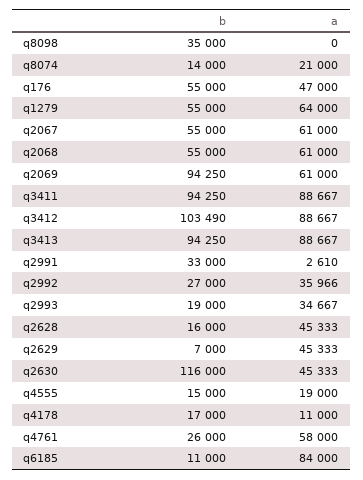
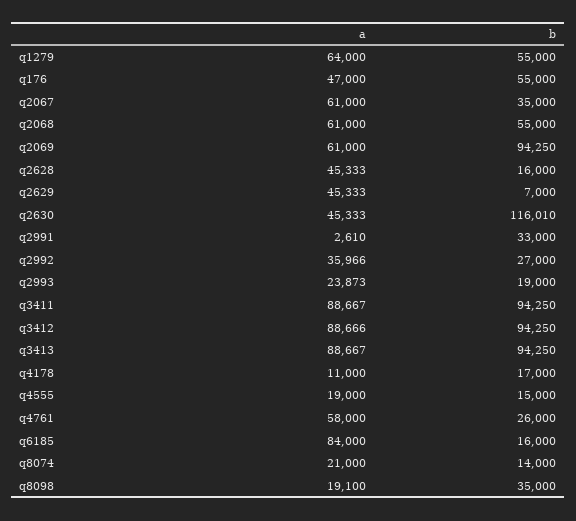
  {
    "b": {
      "q8098": 35000,
      "q8074": 14000,
      "q176": 55000,
      "q1279": 55000,
-     "q2067": 55000,
+     "q2067": 35000,
      "q2068": 55000,
      "q2069": 94250,
      "q3411": 94250,
-     "q3412": 103490,
+     "q3412": 94250,
      "q3413": 94250,
      "q2991": 33000,
      "q2992": 27000,
      "q2993": 19000,
      "q2628": 16000,
      "q2629": 7000,
-     "q2630": 116000,
+     "q2630": 116010,
      "q4555": 15000,
      "q4178": 17000,
      "q4761": 26000,
-     "q6185": 11000
+     "q6185": 16000
    },
    "a": {
-     "q8098": 0,
+     "q8098": 19100,
      "q8074": 21000,
      "q176": 47000,
      "q1279": 64000,
      "q2067": 61000,
      "q2068": 61000,
      "q2069": 61000,
      "q3411": 88667,
-     "q3412": 88667,
+     "q3412": 88666,
      "q3413": 88667,
      "q2991": 2610,
      "q2992": 35966,
-     "q2993": 34667,
+     "q2993": 23873,
      "q2628": 45333,
      "q2629": 45333,
      "q2630": 45333,
      "q4555": 19000,
      "q4178": 11000,
      "q4761": 58000,
      "q6185": 84000
    }
  }

